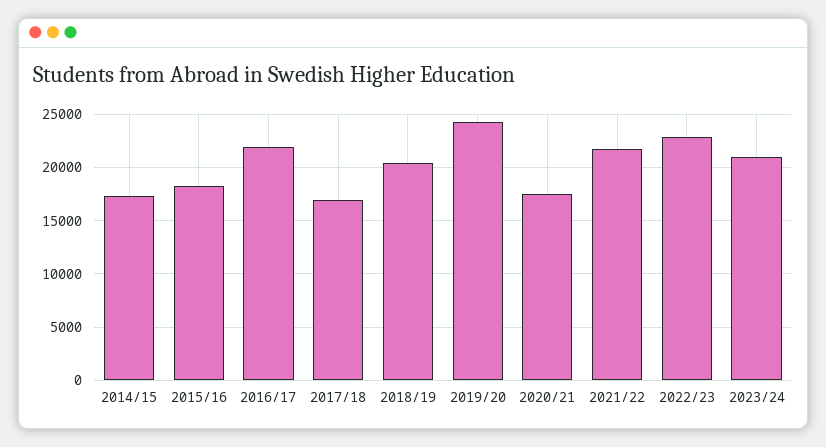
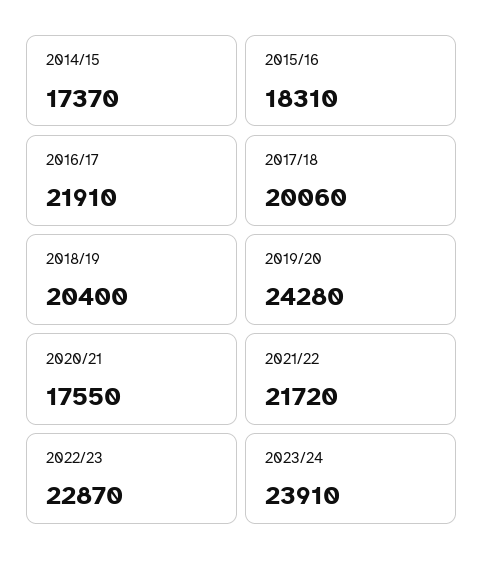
  {
    "2014/15": 17370,
    "2015/16": 18310,
    "2016/17": 21910,
-   "2017/18": 17000,
+   "2017/18": 20060,
    "2018/19": 20400,
    "2019/20": 24280,
    "2020/21": 17550,
    "2021/22": 21720,
    "2022/23": 22870,
-   "2023/24": 21000
+   "2023/24": 23910
  }

